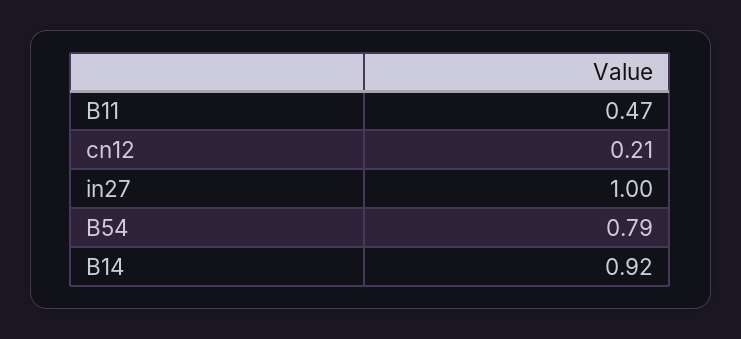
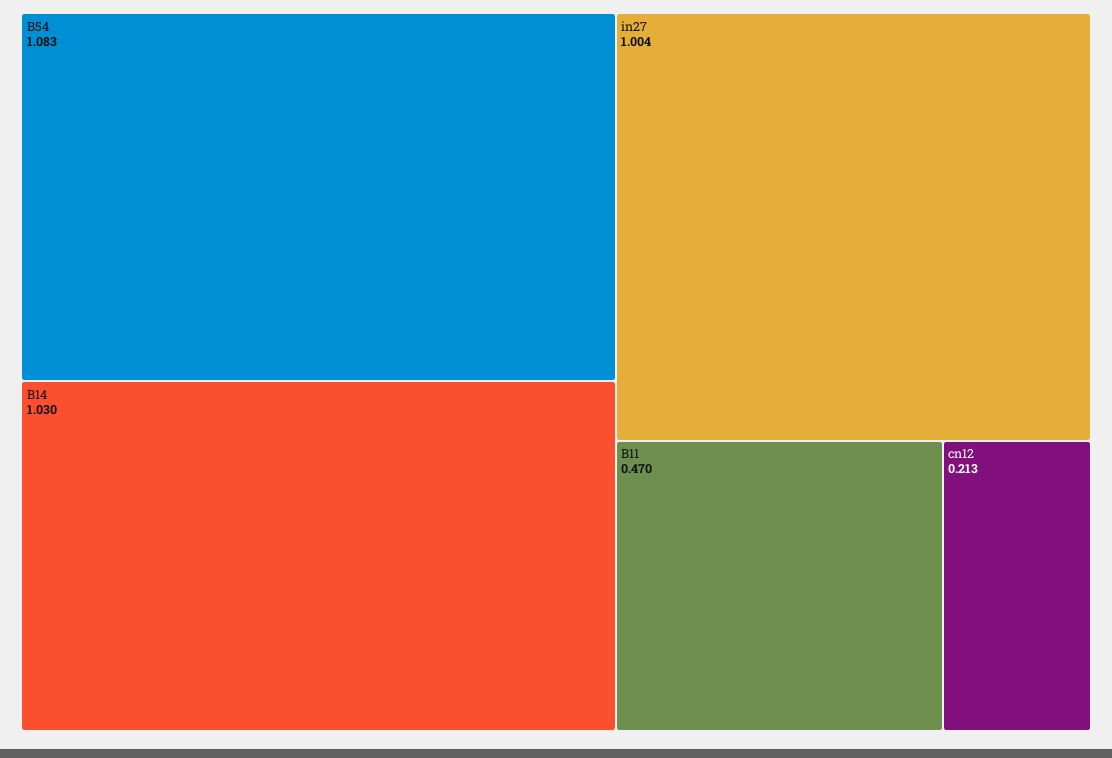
  {
    "B11": 0.47,
    "cn12": 0.213,
    "in27": 1.004,
-   "B54": 0.79,
+   "B54": 1.083,
-   "B14": 0.92
+   "B14": 1.03
  }

